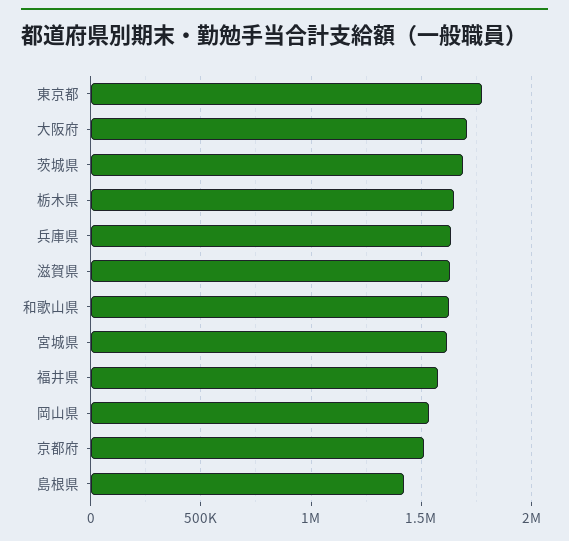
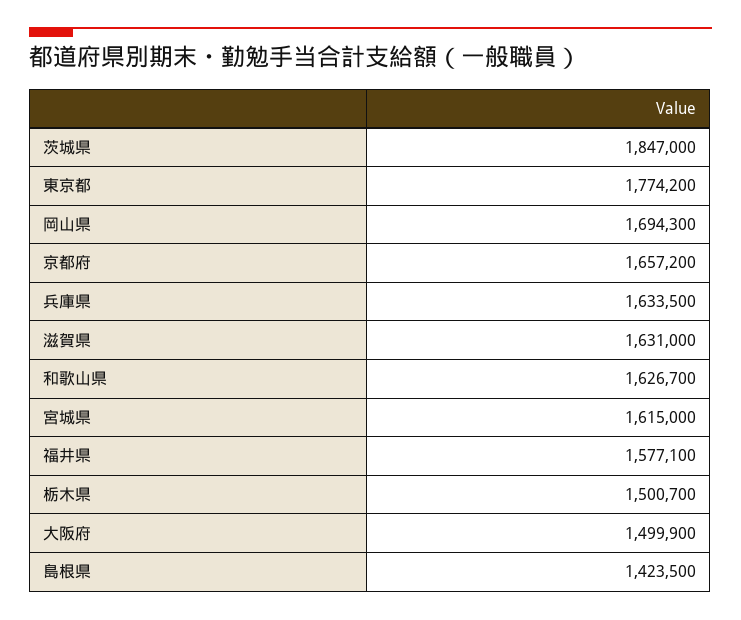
  {
    "東京都": 1774200,
-   "大阪府": 1700000,
+   "大阪府": 1499900,
-   "茨城県": 1700000,
+   "茨城県": 1847000,
-   "栃木県": 1650000,
+   "栃木県": 1500700,
    "兵庫県": 1633500,
    "滋賀県": 1631000,
    "和歌山県": 1626700,
    "宮城県": 1615000,
    "福井県": 1577100,
-   "岡山県": 1550000,
+   "岡山県": 1694300,
-   "京都府": 1500000,
+   "京都府": 1657200,
    "島根県": 1423500
  }

